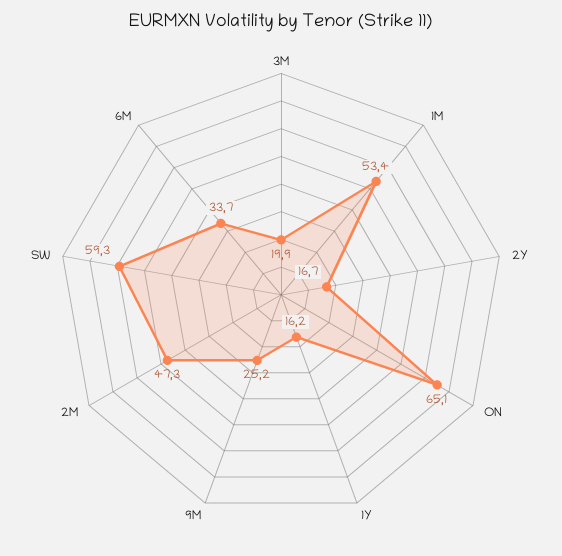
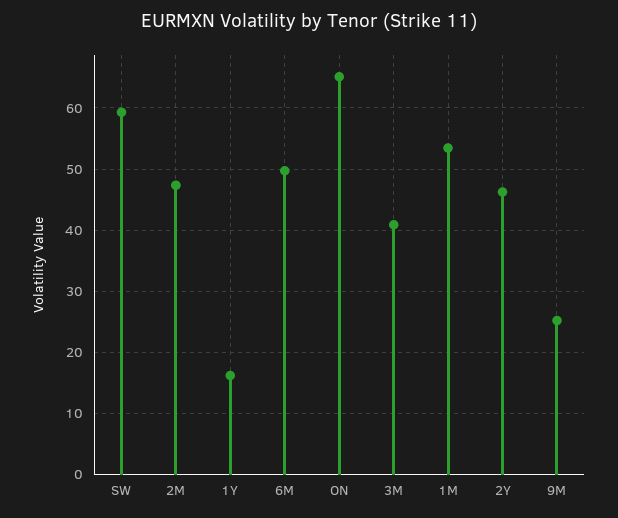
  {
-   "3M": 19.9,
+   "3M": 41,
    "1M": 53.4,
-   "2Y": 16.7,
+   "2Y": 46,
    "ON": 65.1,
    "1Y": 16.2,
    "9M": 25.2,
    "2M": 47.3,
    "SW": 59.3,
-   "6M": 33.7
+   "6M": 50
  }

